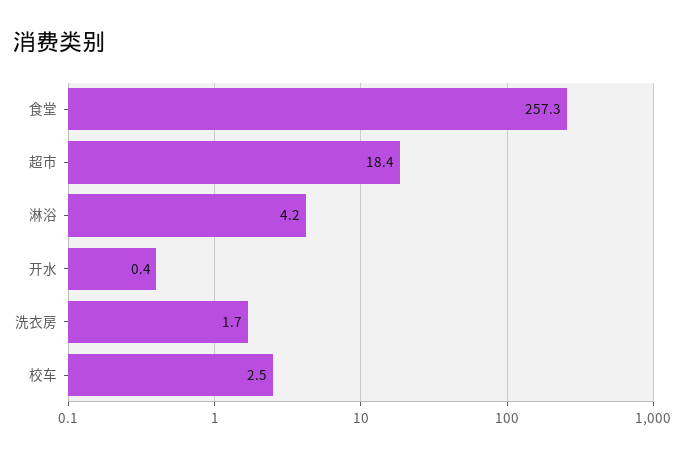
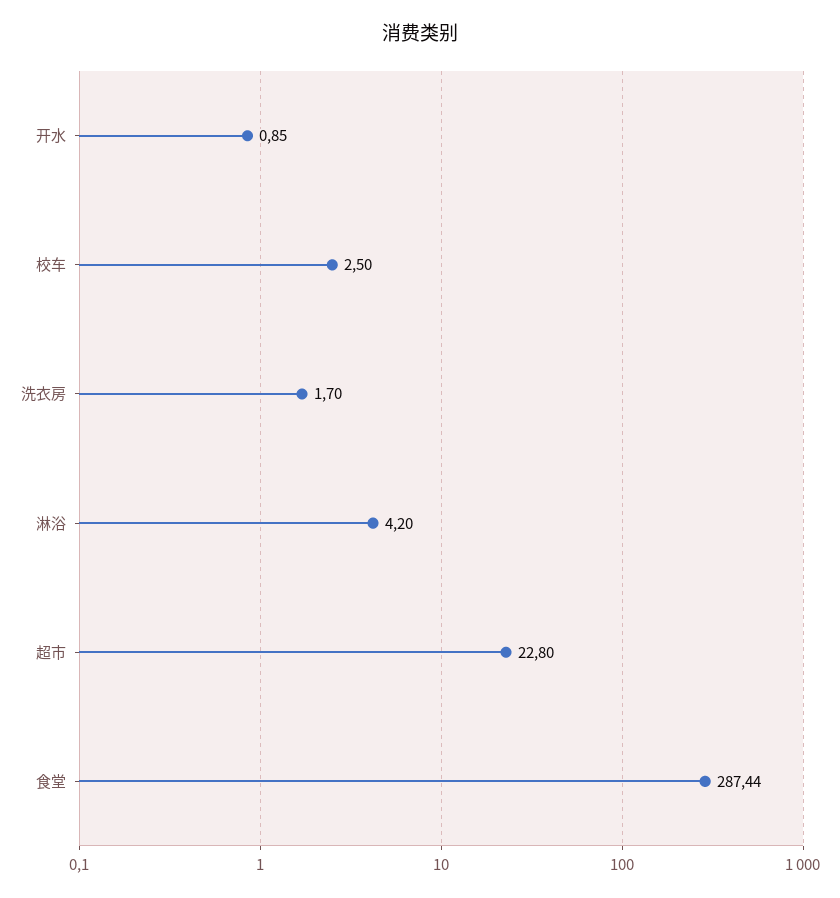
  {
-   "食堂": 257.3,
+   "食堂": 287.44,
-   "超市": 18.4,
+   "超市": 22.8,
    "淋浴": 4.2,
-   "开水": 0.4,
+   "开水": 0.85,
    "洗衣房": 1.7,
    "校车": 2.5
  }

